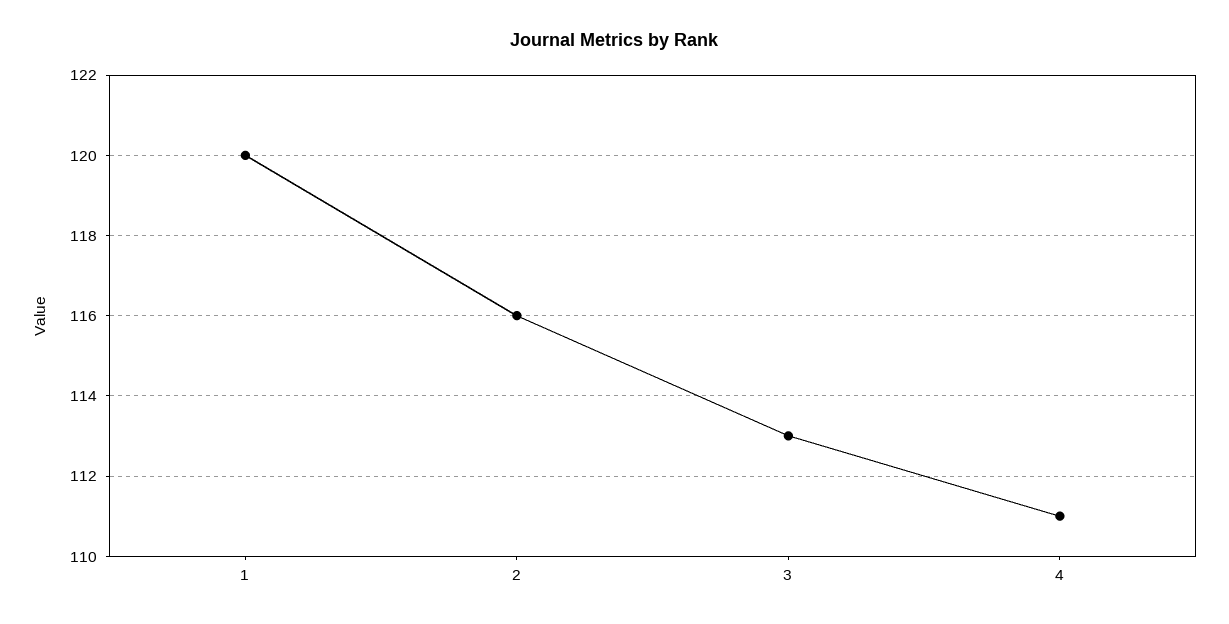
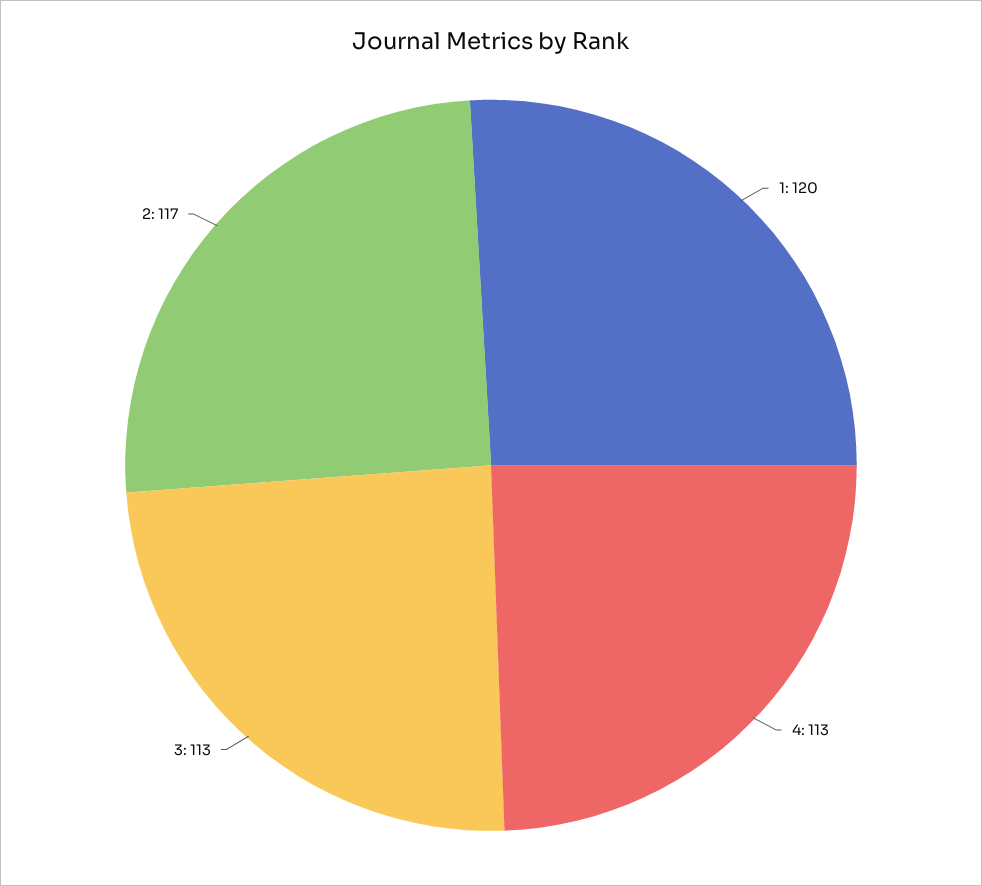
  {
    "1": 120,
-   "2": 116,
+   "2": 117,
    "3": 113,
-   "4": 111
+   "4": 113
  }

